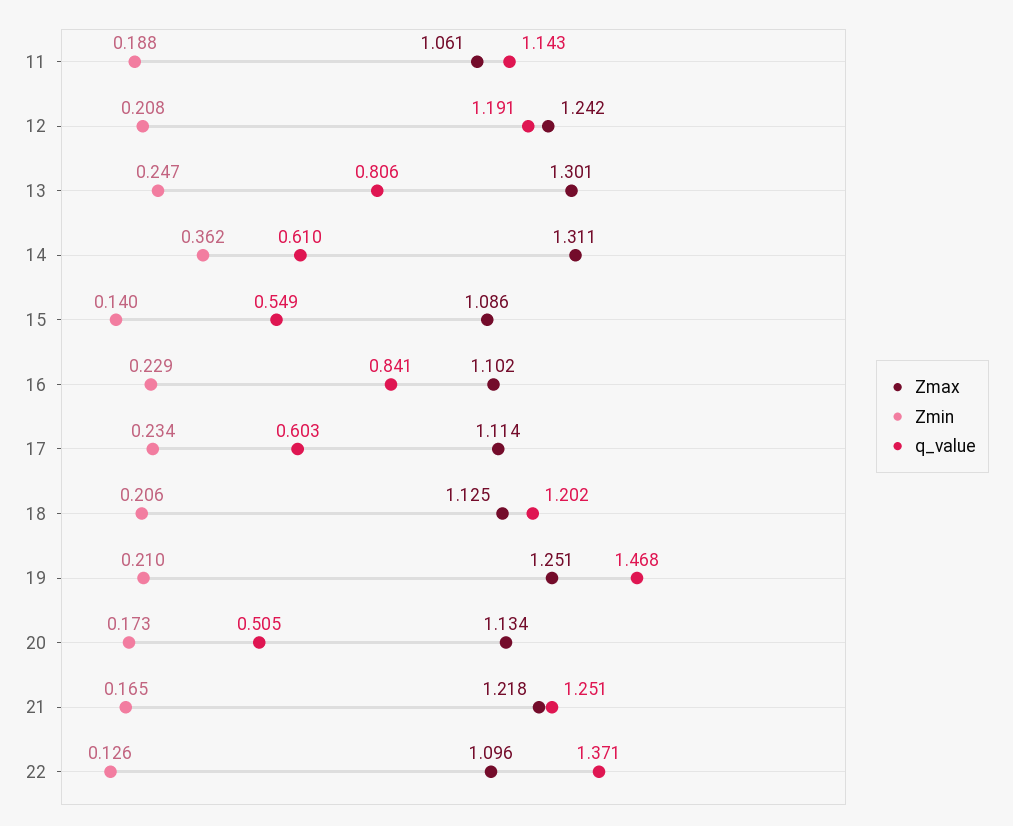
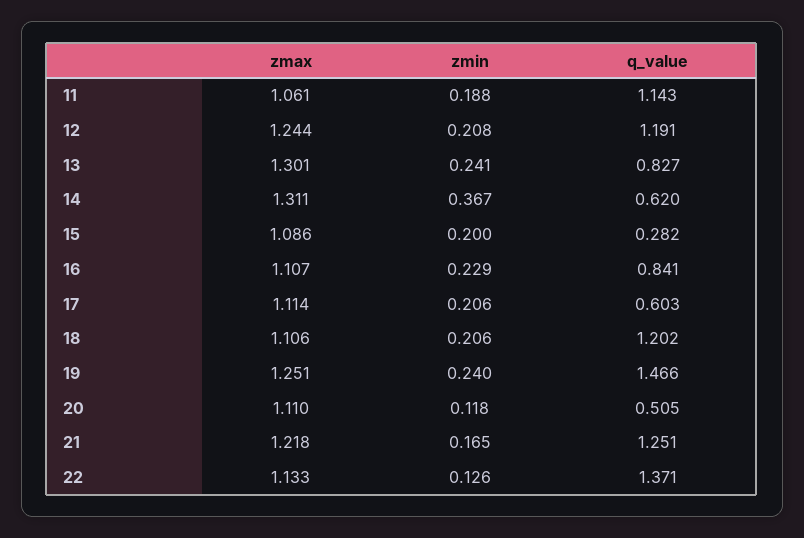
  {
    "Zmax": {
      "11": 1.061,
-     "12": 1.242,
+     "12": 1.244,
      "13": 1.301,
      "14": 1.311,
      "15": 1.086,
-     "16": 1.102,
+     "16": 1.107,
      "17": 1.114,
-     "18": 1.125,
+     "18": 1.106,
      "19": 1.251,
-     "20": 1.134,
+     "20": 1.11,
      "21": 1.218,
-     "22": 1.096
+     "22": 1.133
    },
    "Zmin": {
      "11": 0.188,
      "12": 0.208,
-     "13": 0.247,
+     "13": 0.241,
-     "14": 0.362,
+     "14": 0.367,
-     "15": 0.14,
+     "15": 0.2,
      "16": 0.229,
-     "17": 0.234,
+     "17": 0.206,
      "18": 0.206,
-     "19": 0.21,
+     "19": 0.24,
-     "20": 0.173,
+     "20": 0.118,
      "21": 0.165,
      "22": 0.126
    },
    "q_value": {
      "11": 1.143,
      "12": 1.191,
-     "13": 0.806,
+     "13": 0.827,
-     "14": 0.61,
+     "14": 0.62,
-     "15": 0.549,
+     "15": 0.282,
      "16": 0.841,
      "17": 0.603,
      "18": 1.202,
-     "19": 1.468,
+     "19": 1.466,
      "20": 0.505,
      "21": 1.251,
      "22": 1.371
    }
  }

